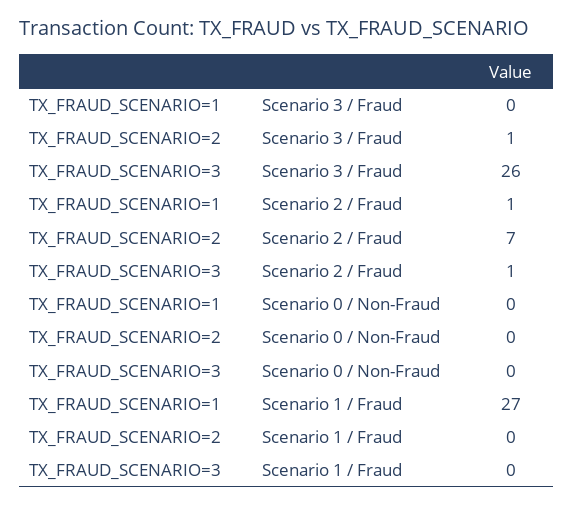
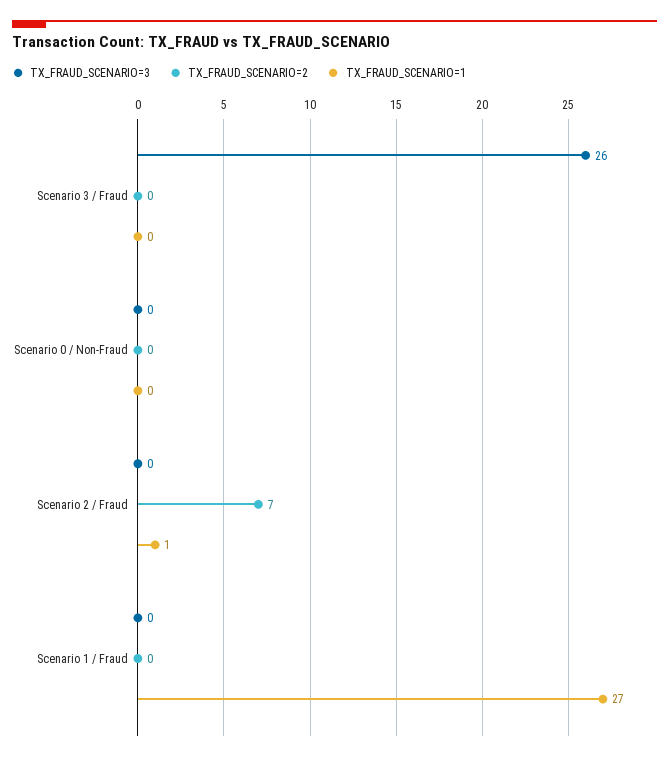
  {
    "TX_FRAUD_SCENARIO=1": {
      "Scenario 3 / Fraud": 0,
      "Scenario 2 / Fraud": 1,
      "Scenario 0 / Non-Fraud": 0,
      "Scenario 1 / Fraud": 27
    },
    "TX_FRAUD_SCENARIO=2": {
-     "Scenario 3 / Fraud": 1,
+     "Scenario 3 / Fraud": 0,
      "Scenario 2 / Fraud": 7,
      "Scenario 0 / Non-Fraud": 0,
      "Scenario 1 / Fraud": 0
    },
    "TX_FRAUD_SCENARIO=3": {
      "Scenario 3 / Fraud": 26,
-     "Scenario 2 / Fraud": 1,
+     "Scenario 2 / Fraud": 0,
      "Scenario 0 / Non-Fraud": 0,
      "Scenario 1 / Fraud": 0
    }
  }

